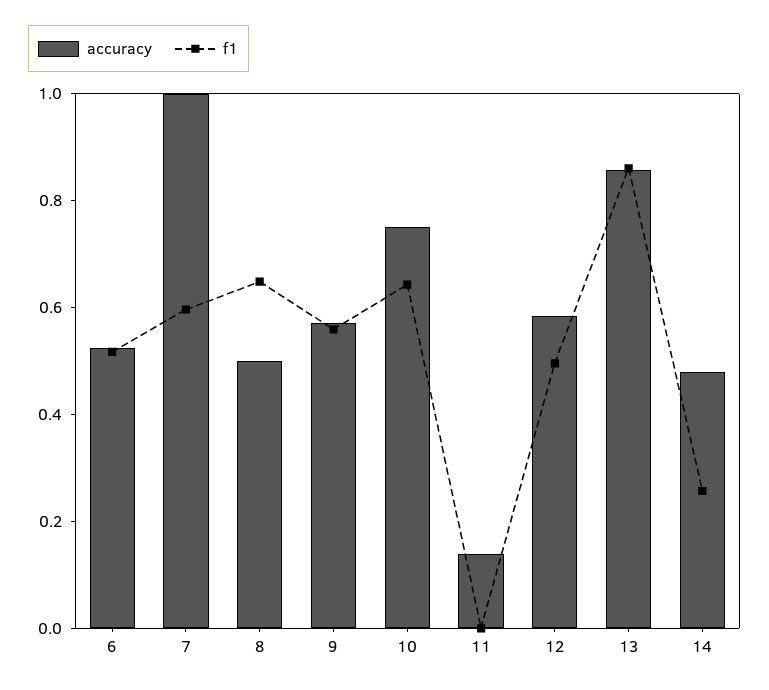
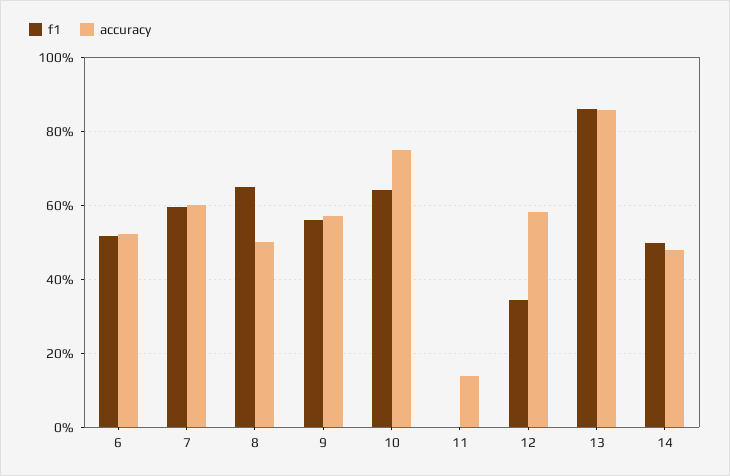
  {
    "accuracy": {
      "6": 0.52,
-     "7": 1,
+     "7": 0.6,
      "8": 0.5,
      "9": 0.58,
      "10": 0.76,
      "11": 0.14,
      "12": 0.58,
      "13": 0.86,
      "14": 0.48
    },
    "f1": {
      "6": 0.52,
      "7": 0.6,
      "8": 0.64,
      "9": 0.56,
      "10": 0.64,
      "11": 0,
-     "12": 0.5,
+     "12": 0.34,
      "13": 0.86,
-     "14": 0.25
+     "14": 0.5
    }
  }

